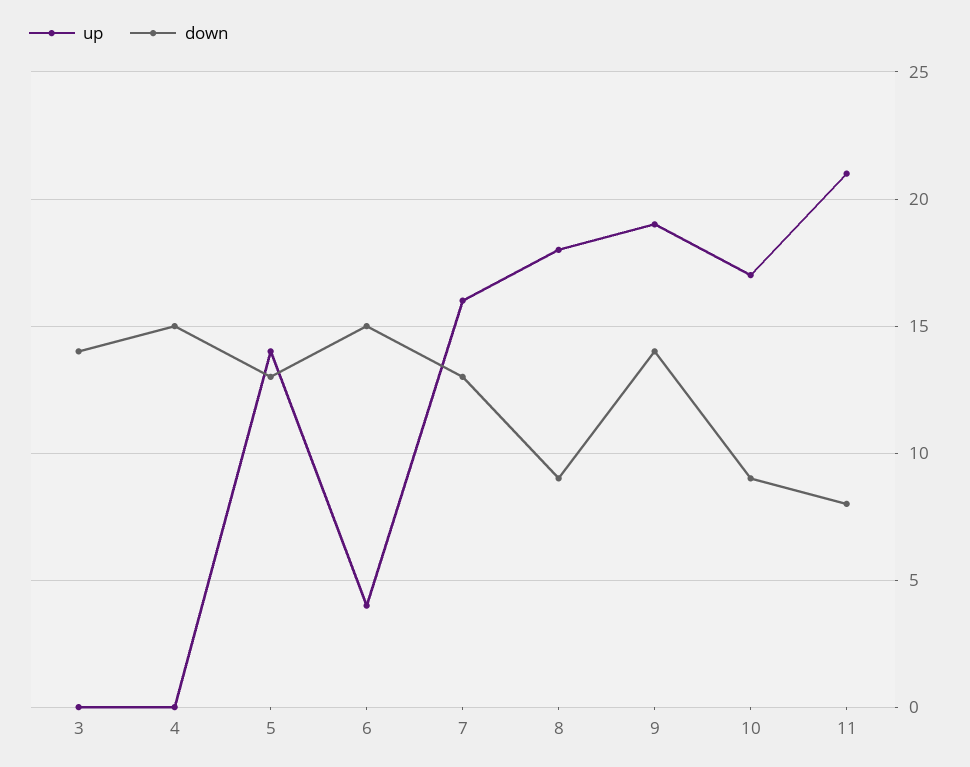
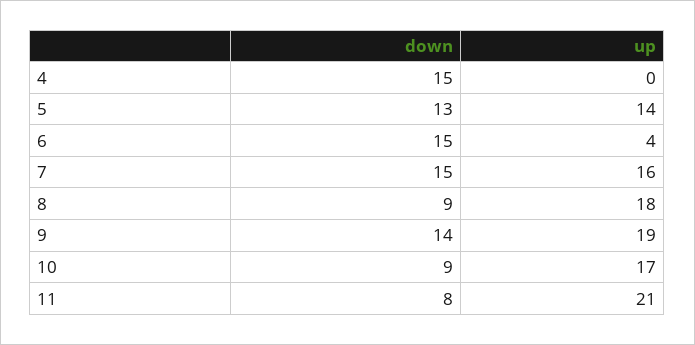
  {
    "up": {
-     "3": 0,
      "4": 0,
      "5": 14,
      "6": 4,
      "7": 16,
      "8": 18,
      "9": 19,
      "10": 17,
      "11": 21
    },
    "down": {
-     "3": 14,
      "4": 15,
      "5": 13,
      "6": 15,
-     "7": 13,
+     "7": 15,
      "8": 9,
      "9": 14,
      "10": 9,
      "11": 8
    }
  }

